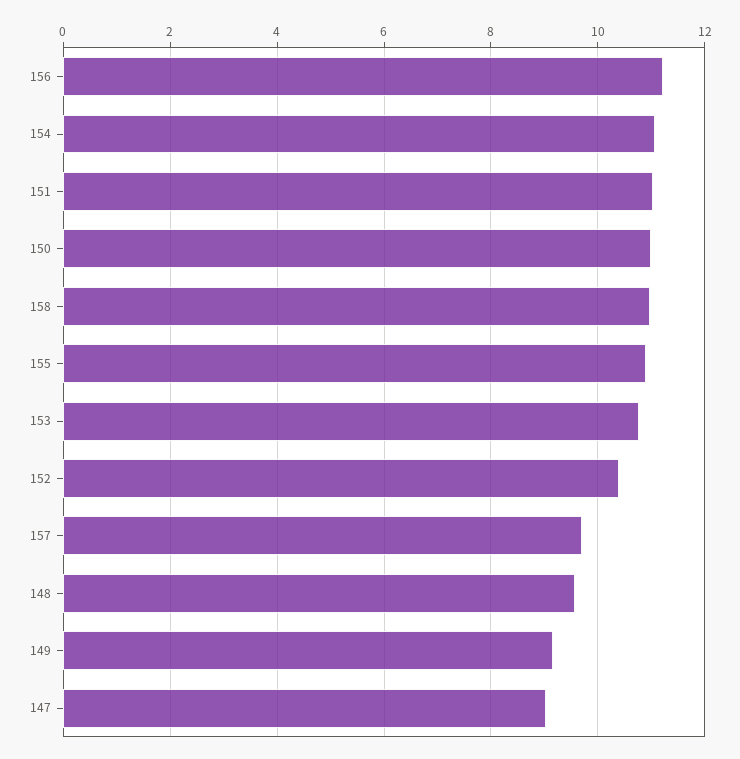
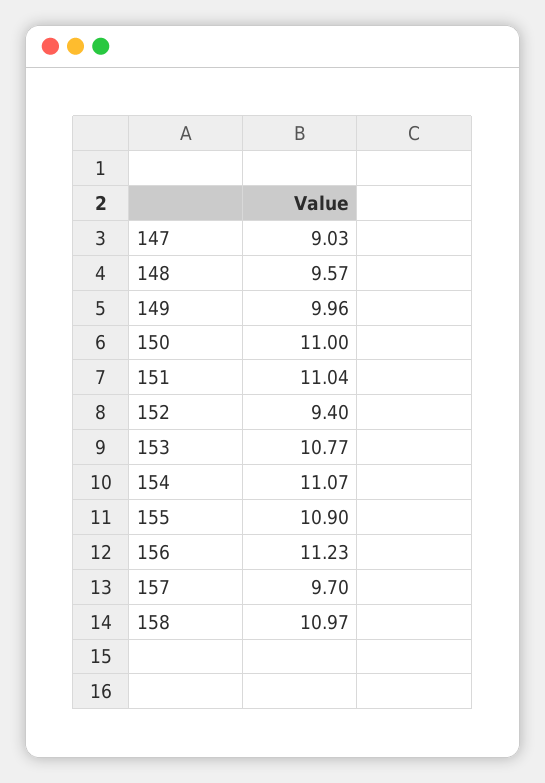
  {
    "156": 11.23,
    "154": 11.07,
    "151": 11.04,
    "150": 11,
    "158": 10.97,
    "155": 10.9,
    "153": 10.77,
-   "152": 10.4,
+   "152": 9.4,
    "157": 9.7,
    "148": 9.57,
-   "149": 9.2,
+   "149": 9.96,
    "147": 9.03
  }

